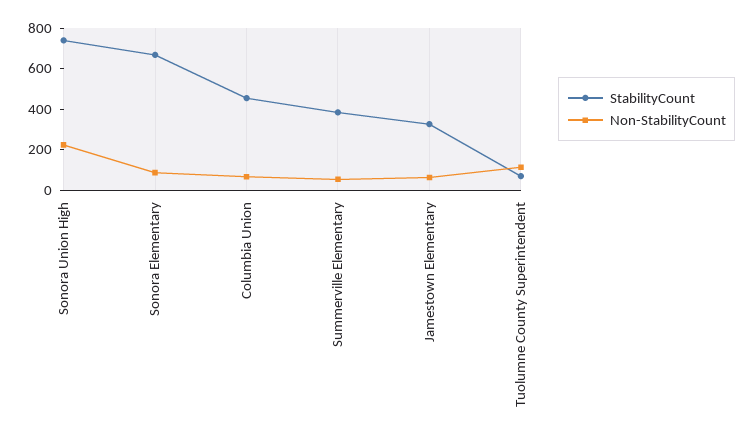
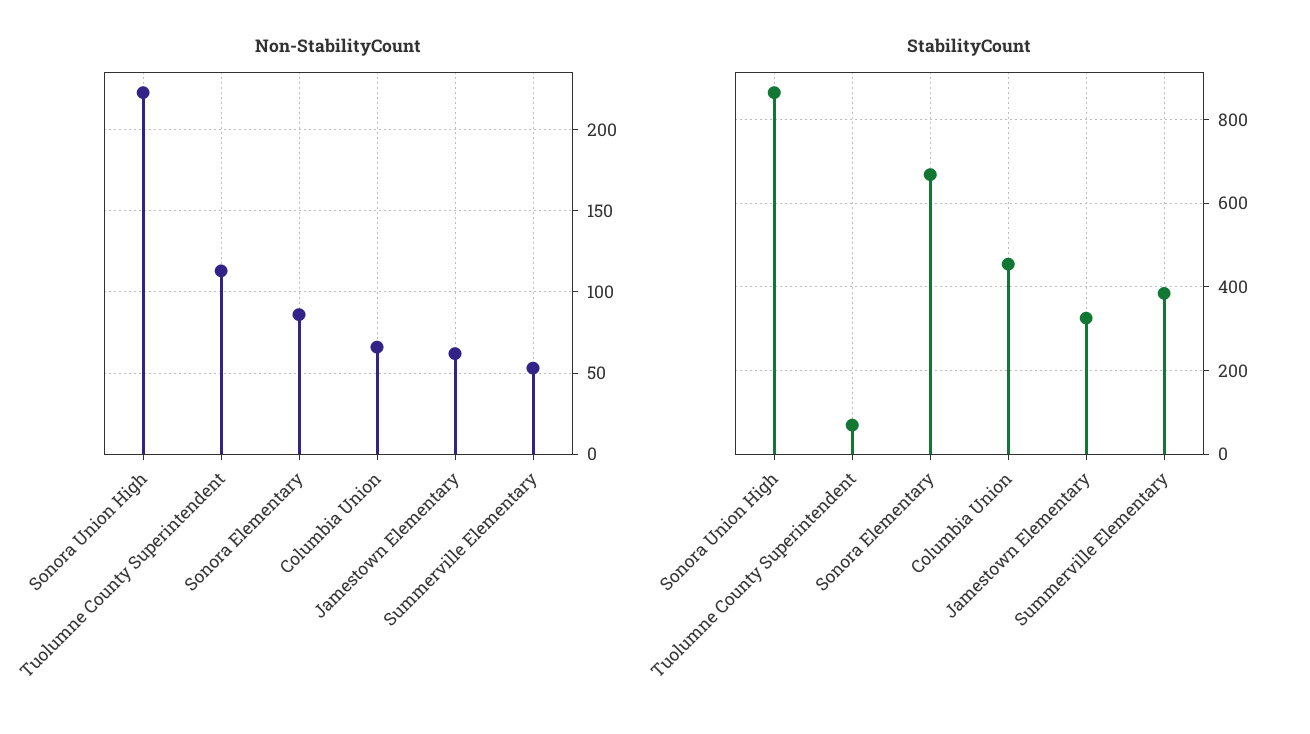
  {
    "StabilityCount": {
-     "Sonora Union High": 750,
+     "Sonora Union High": 860,
      "Sonora Elementary": 660,
      "Columbia Union": 460,
      "Summerville Elementary": 380,
      "Jamestown Elementary": 320,
      "Tuolumne County Superintendent": 60
    },
    "Non-StabilityCount": {
      "Sonora Union High": 225,
      "Sonora Elementary": 85,
      "Columbia Union": 65,
      "Summerville Elementary": 55,
      "Jamestown Elementary": 60,
      "Tuolumne County Superintendent": 115
    }
  }

